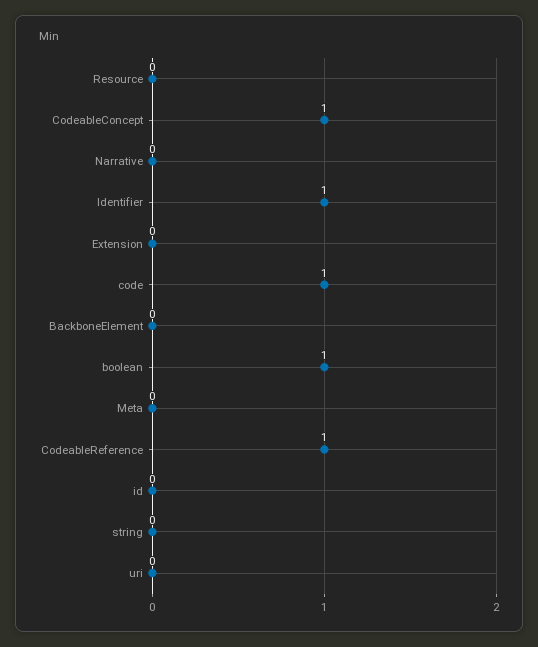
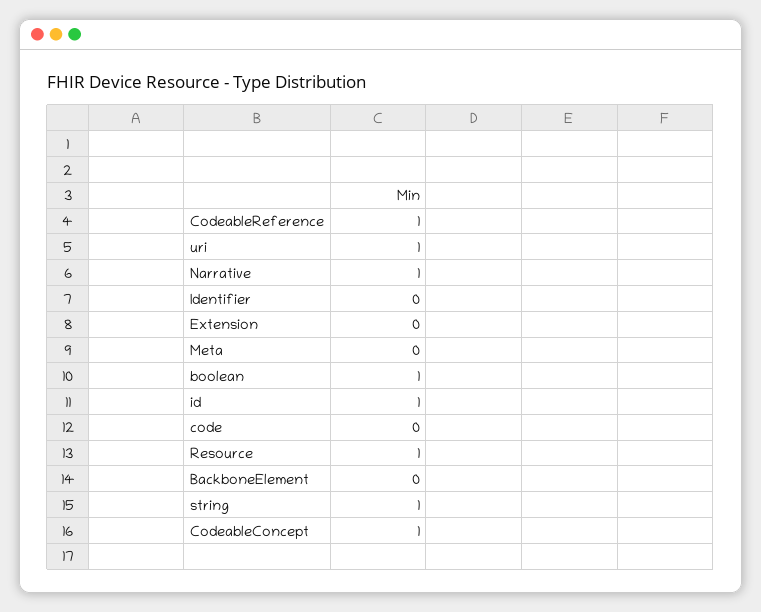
  {
-   "Resource": 0,
+   "Resource": 1,
    "CodeableConcept": 1,
-   "Narrative": 0,
+   "Narrative": 1,
-   "Identifier": 1,
+   "Identifier": 0,
    "Extension": 0,
-   "code": 1,
+   "code": 0,
    "BackboneElement": 0,
    "boolean": 1,
    "Meta": 0,
    "CodeableReference": 1,
-   "id": 0,
+   "id": 1,
-   "string": 0,
+   "string": 1,
-   "uri": 0
+   "uri": 1
  }

